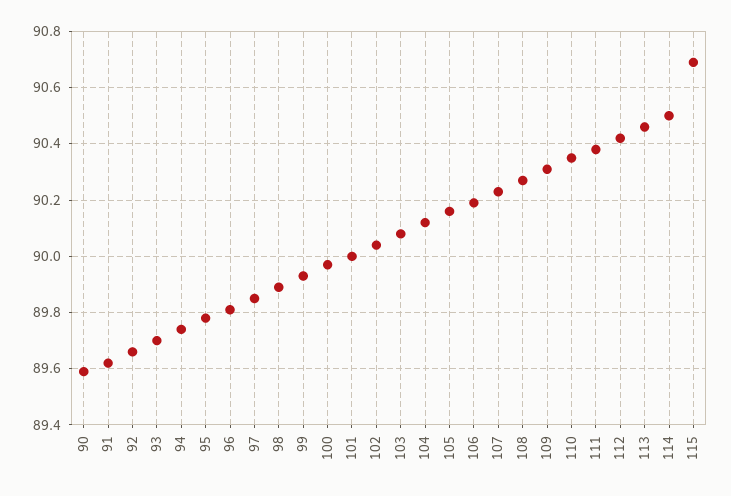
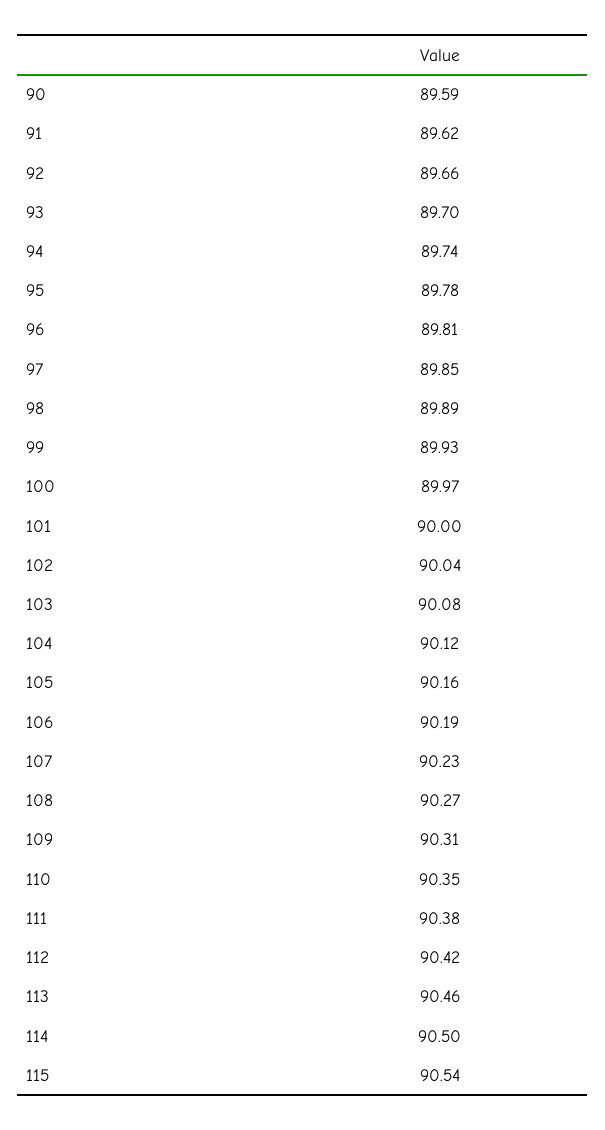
  {
    "90": 89.59,
    "91": 89.62,
    "92": 89.66,
    "93": 89.7,
    "94": 89.74,
    "95": 89.78,
    "96": 89.81,
    "97": 89.85,
    "98": 89.89,
    "99": 89.93,
    "100": 89.97,
    "101": 90,
    "102": 90.04,
    "103": 90.08,
    "104": 90.12,
    "105": 90.16,
    "106": 90.19,
    "107": 90.23,
    "108": 90.27,
    "109": 90.31,
    "110": 90.35,
    "111": 90.38,
    "112": 90.42,
    "113": 90.46,
    "114": 90.5,
-   "115": 90.7
+   "115": 90.54
  }

